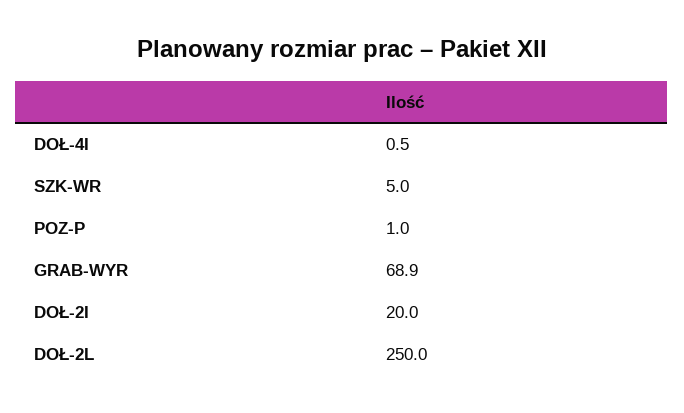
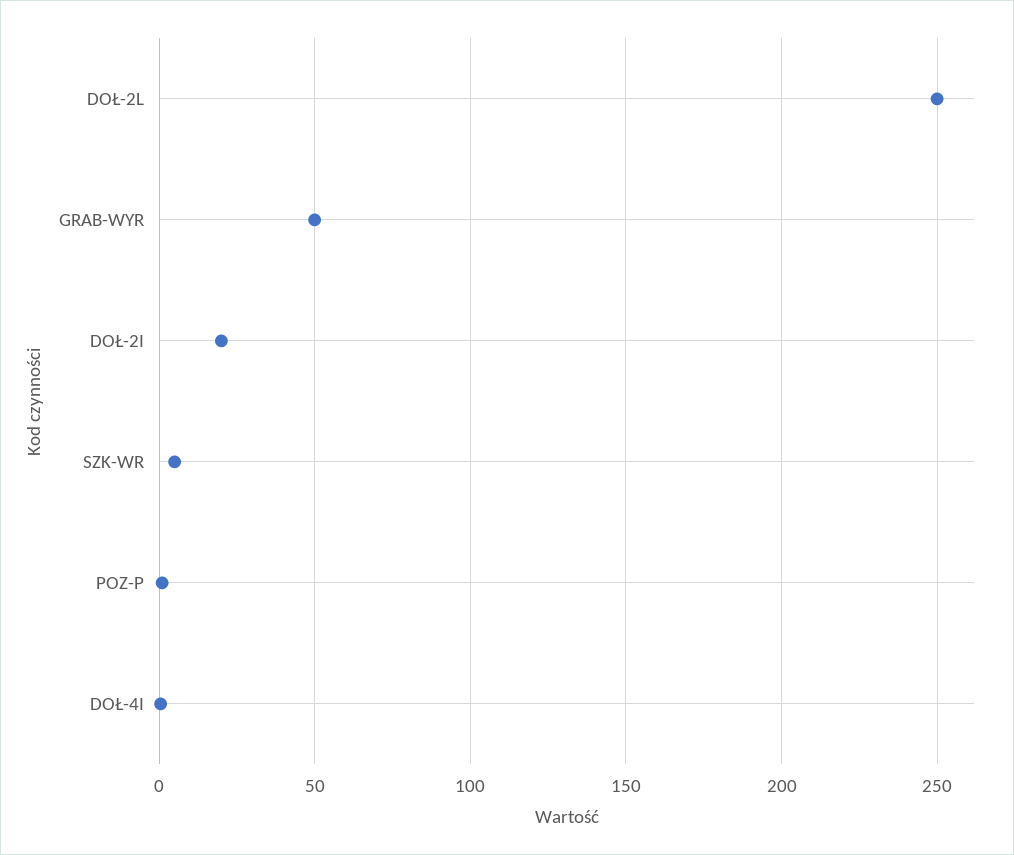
  {
    "DOŁ-4I": 0.5,
    "SZK-WR": 5,
    "POZ-P": 1,
-   "GRAB-WYR": 68.9,
+   "GRAB-WYR": 50,
    "DOŁ-2I": 20,
    "DOŁ-2L": 250
  }

